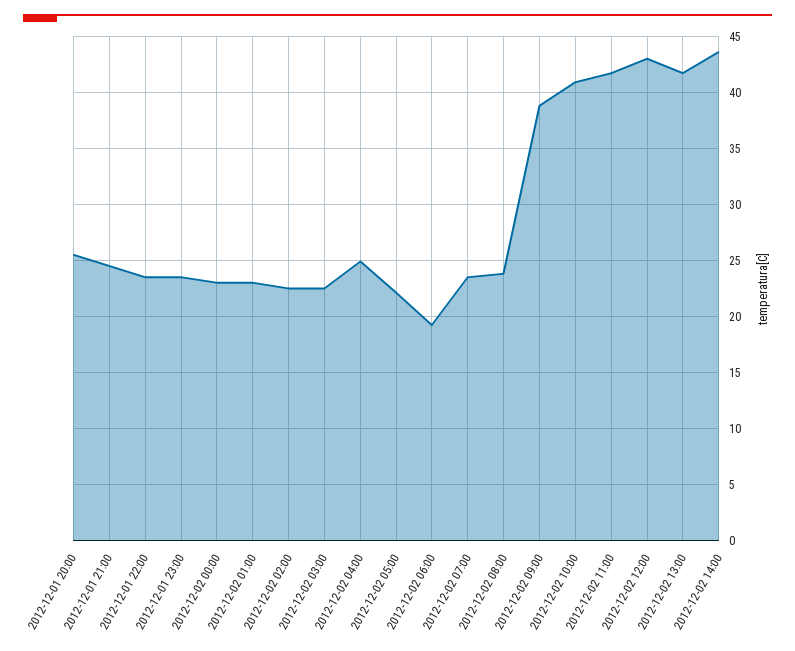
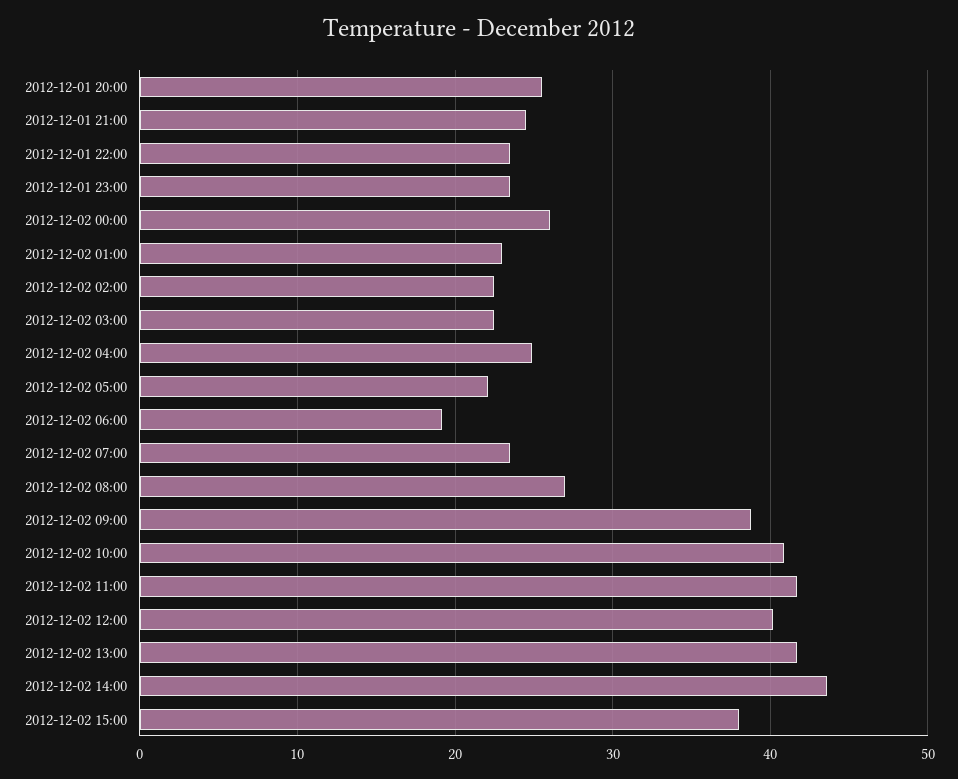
  {
    "2012-12-01 20:00": 26,
    "2012-12-01 21:00": 25,
    "2012-12-01 22:00": 24,
    "2012-12-01 23:00": 24,
-   "2012-12-02 00:00": 23,
+   "2012-12-02 00:00": 26,
    "2012-12-02 01:00": 23,
    "2012-12-02 02:00": 23,
    "2012-12-02 03:00": 23,
    "2012-12-02 04:00": 25,
    "2012-12-02 05:00": 22,
    "2012-12-02 06:00": 19,
    "2012-12-02 07:00": 24,
-   "2012-12-02 08:00": 24,
+   "2012-12-02 08:00": 27,
    "2012-12-02 09:00": 39,
    "2012-12-02 10:00": 41,
    "2012-12-02 11:00": 42,
-   "2012-12-02 12:00": 43,
+   "2012-12-02 12:00": 40,
    "2012-12-02 13:00": 42,
-   "2012-12-02 14:00": 44
+   "2012-12-02 14:00": 44,
+   "2012-12-02 15:00": 38
  }

